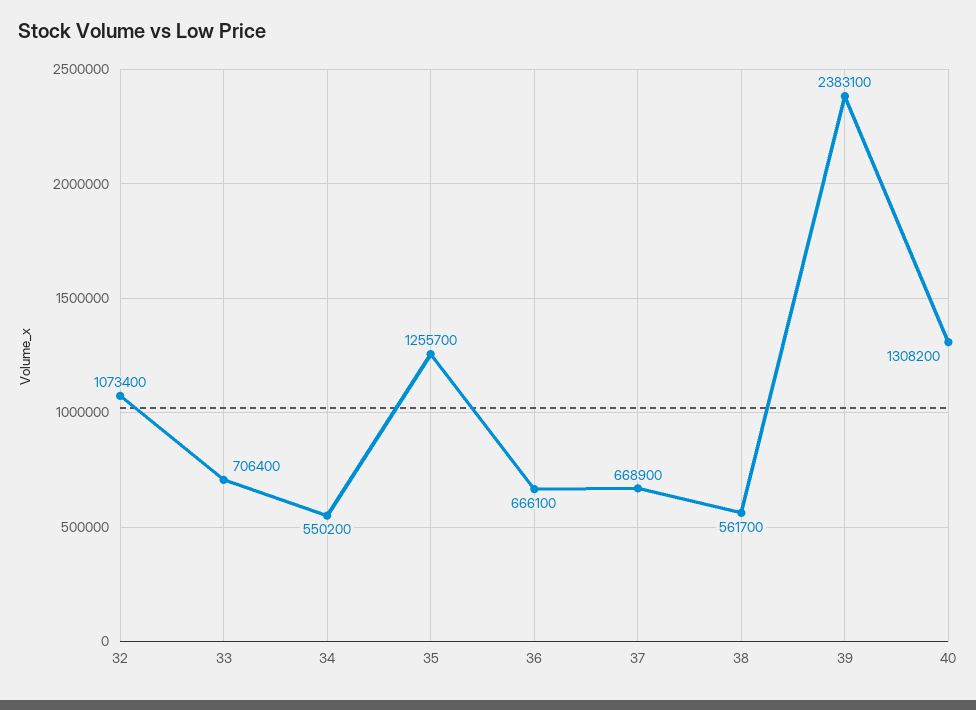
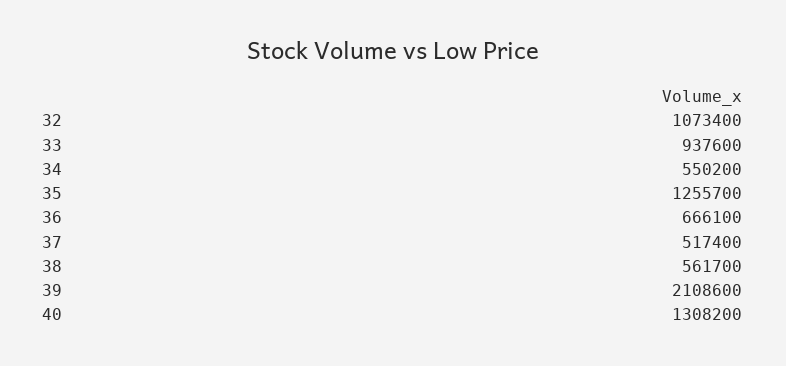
  {
    "32": 1073400,
-   "33": 706400,
+   "33": 937600,
    "34": 550200,
    "35": 1255700,
    "36": 666100,
-   "37": 668900,
+   "37": 517400,
    "38": 561700,
-   "39": 2383100,
+   "39": 2108600,
    "40": 1308200
  }

